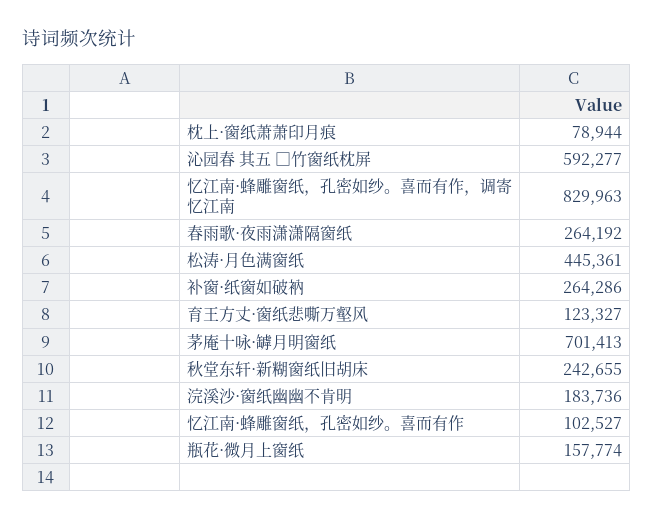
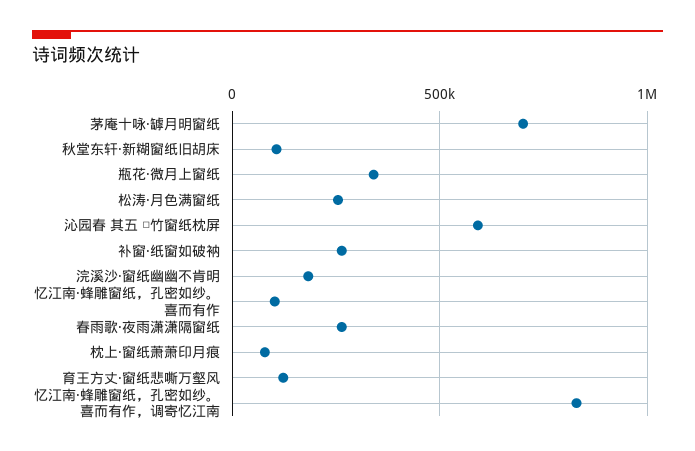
  {
    "枕上·窗纸萧萧印月痕": 78944,
    "沁园春 其五 □竹窗纸枕屏": 592277,
    "忆江南·蜂雕窗纸，孔密如纱。喜而有作，调寄忆江南": 829963,
    "春雨歌·夜雨潇潇隔窗纸": 264192,
-   "松涛·月色满窗纸": 445361,
+   "松涛·月色满窗纸": 250000,
    "补窗·纸窗如破衲": 264286,
    "育王方丈·窗纸悲嘶万壑风": 123327,
    "茅庵十咏·罅月明窗纸": 701413,
-   "秋堂东轩·新糊窗纸旧胡床": 242655,
+   "秋堂东轩·新糊窗纸旧胡床": 100000,
    "浣溪沙·窗纸幽幽不肯明": 183736,
    "忆江南·蜂雕窗纸，孔密如纱。喜而有作": 102527,
-   "瓶花·微月上窗纸": 157774
+   "瓶花·微月上窗纸": 350000
  }

